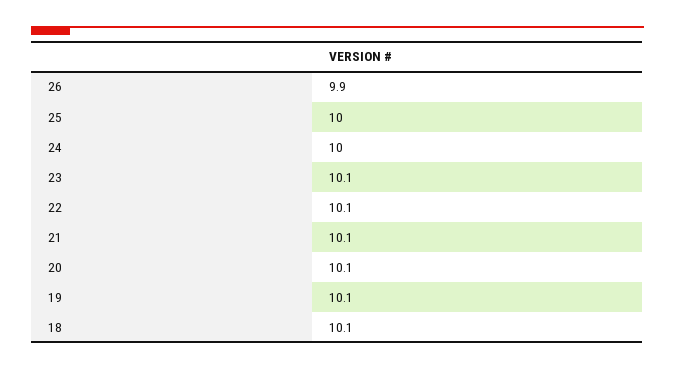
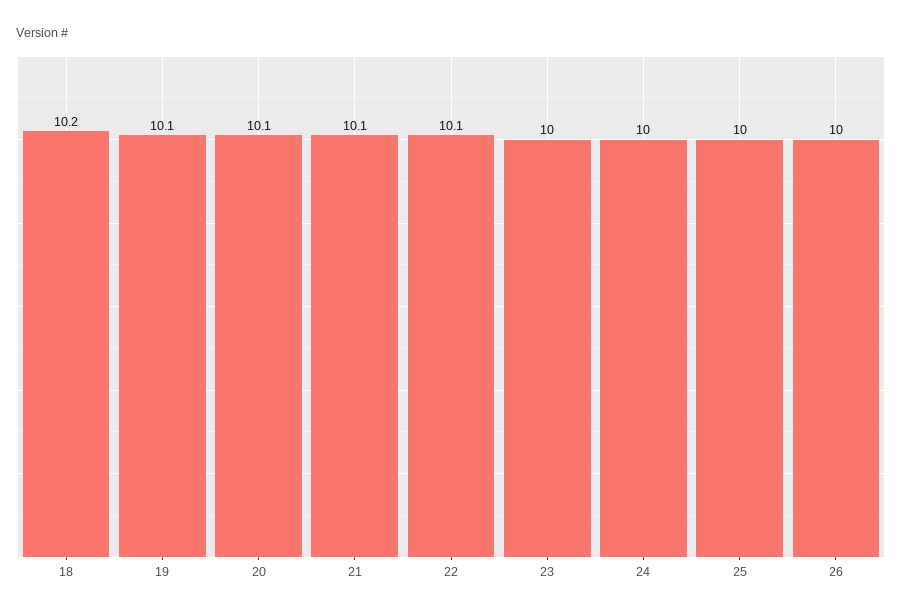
  {
-   "26": 9.9,
+   "26": 10,
    "25": 10,
    "24": 10,
-   "23": 10.1,
+   "23": 10,
    "22": 10.1,
    "21": 10.1,
    "20": 10.1,
    "19": 10.1,
-   "18": 10.1
+   "18": 10.2
  }

